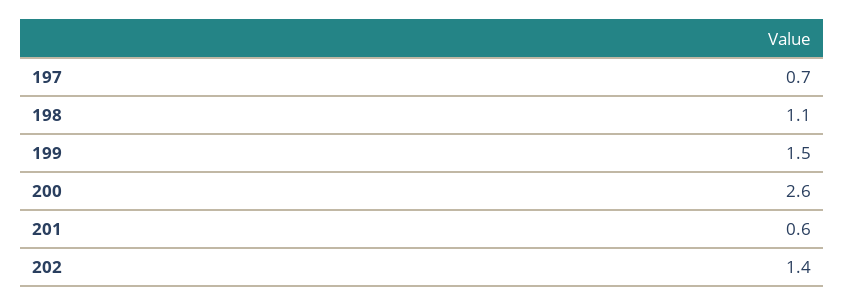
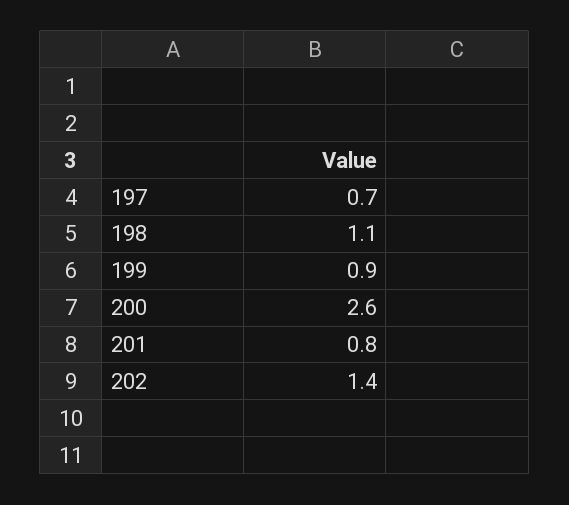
  {
    "197": 0.7,
    "198": 1.1,
-   "199": 1.5,
+   "199": 0.9,
    "200": 2.6,
-   "201": 0.6,
+   "201": 0.8,
    "202": 1.4
  }

